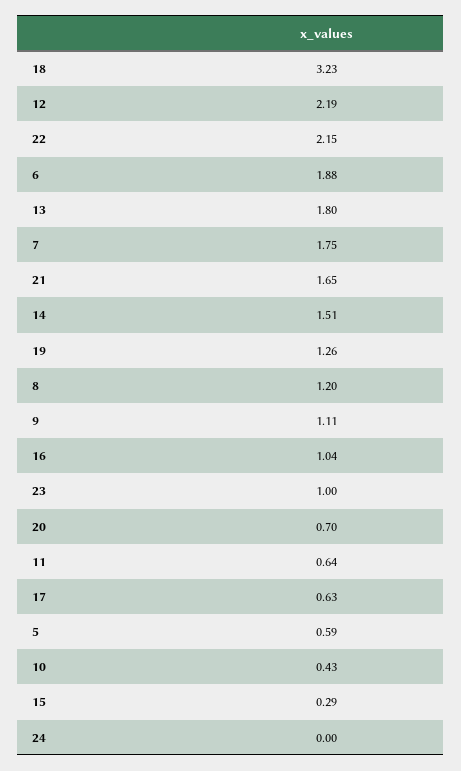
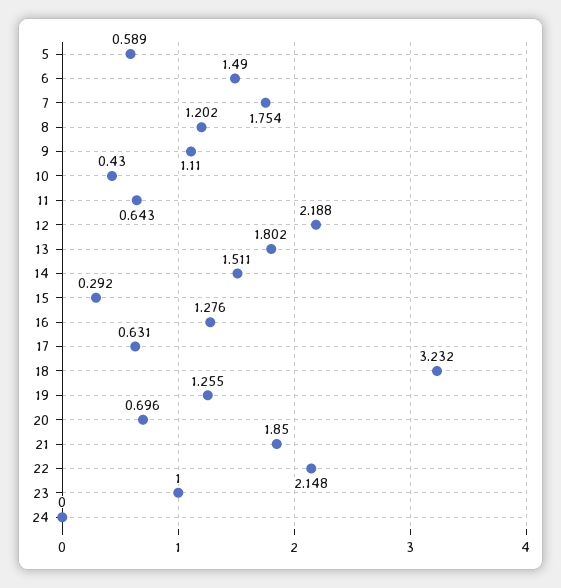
  {
    "18": 3.232,
    "12": 2.188,
    "22": 2.148,
-   "6": 1.88,
+   "6": 1.49,
    "13": 1.802,
    "7": 1.754,
-   "21": 1.65,
+   "21": 1.85,
    "14": 1.511,
    "19": 1.255,
    "8": 1.202,
    "9": 1.11,
-   "16": 1.04,
+   "16": 1.276,
    "23": 1,
    "20": 0.696,
    "11": 0.643,
    "17": 0.631,
    "5": 0.589,
    "10": 0.43,
    "15": 0.292,
    "24": 0
  }

